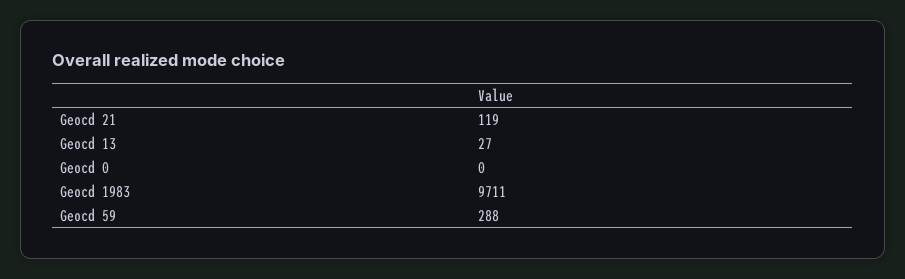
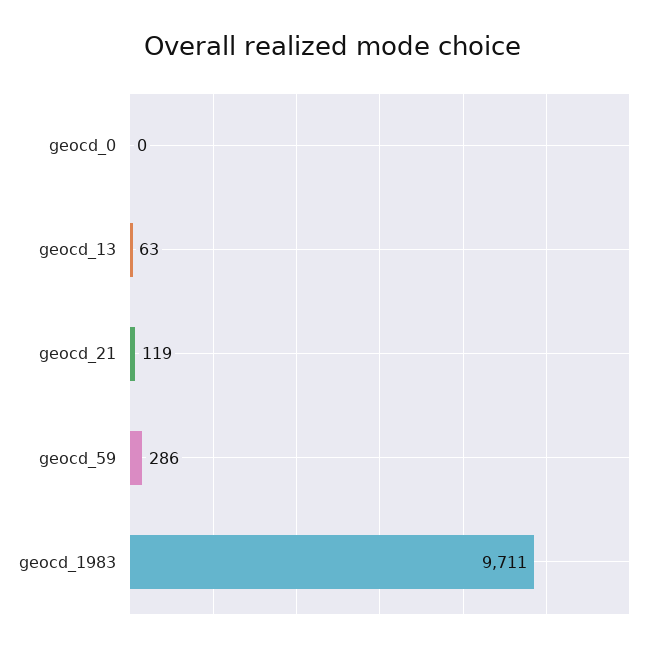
  {
    "Geocd 21": 119,
-   "Geocd 13": 27,
+   "Geocd 13": 63,
    "Geocd 0": 0,
    "Geocd 1983": 9711,
-   "Geocd 59": 288
+   "Geocd 59": 286
  }

